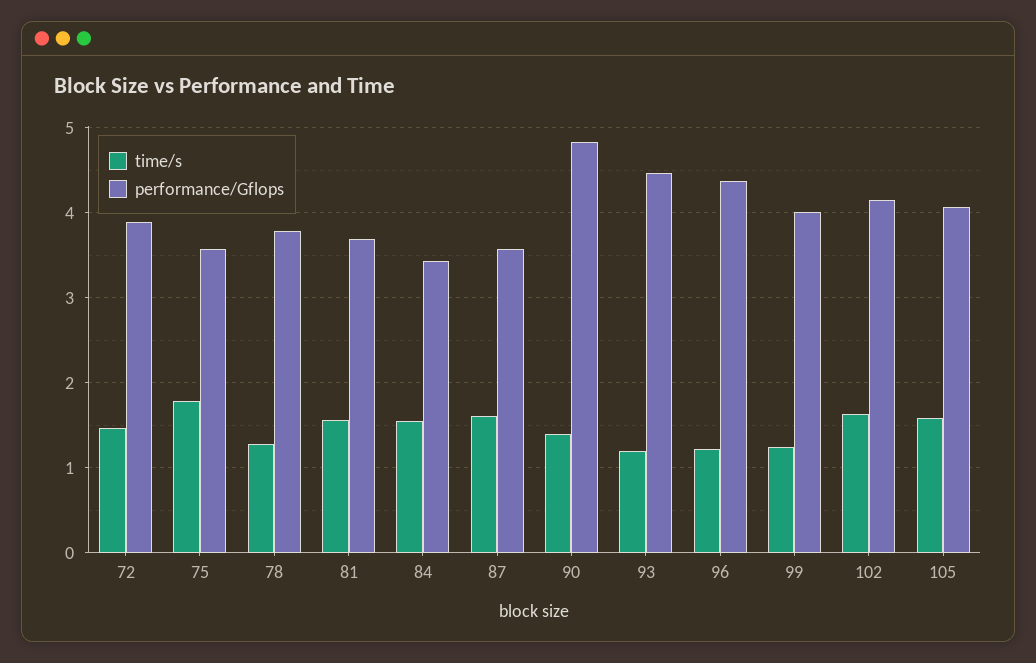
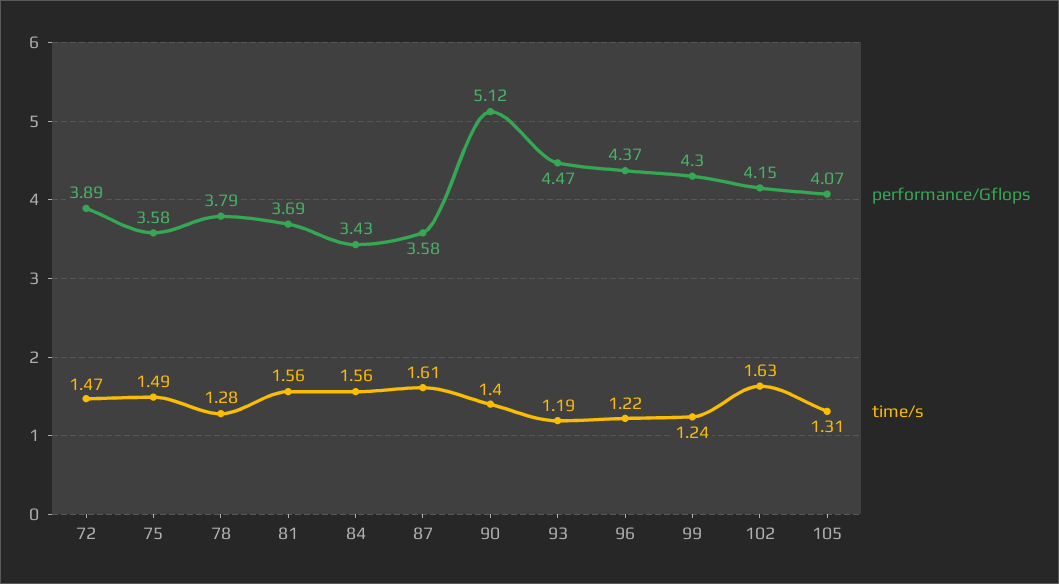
  {
    "time/s": {
      "72": 1.47,
-     "75": 1.8,
+     "75": 1.49,
      "78": 1.28,
      "81": 1.56,
      "84": 1.56,
      "87": 1.61,
      "90": 1.4,
      "93": 1.19,
      "96": 1.22,
      "99": 1.24,
      "102": 1.63,
-     "105": 1.6
+     "105": 1.31
    },
    "performance/Gflops": {
      "72": 3.89,
      "75": 3.58,
      "78": 3.79,
      "81": 3.69,
      "84": 3.43,
      "87": 3.58,
-     "90": 4.8,
+     "90": 5.12,
      "93": 4.47,
      "96": 4.37,
-     "99": 4,
+     "99": 4.3,
      "102": 4.15,
      "105": 4.07
    }
  }

